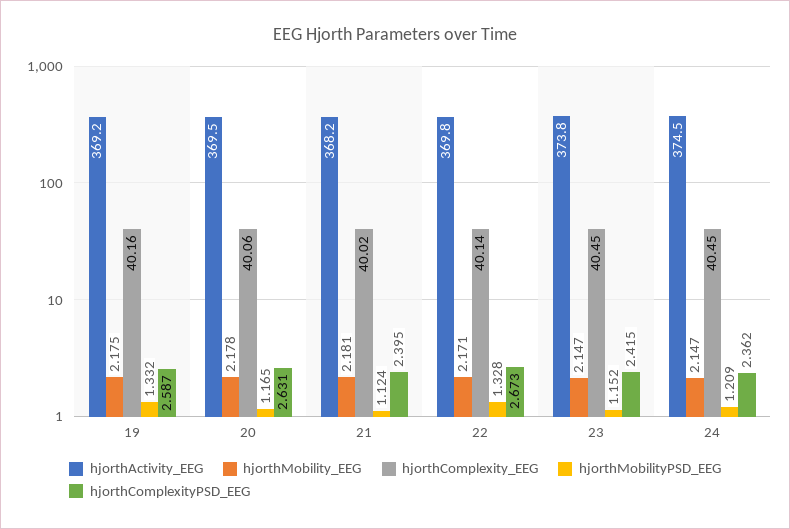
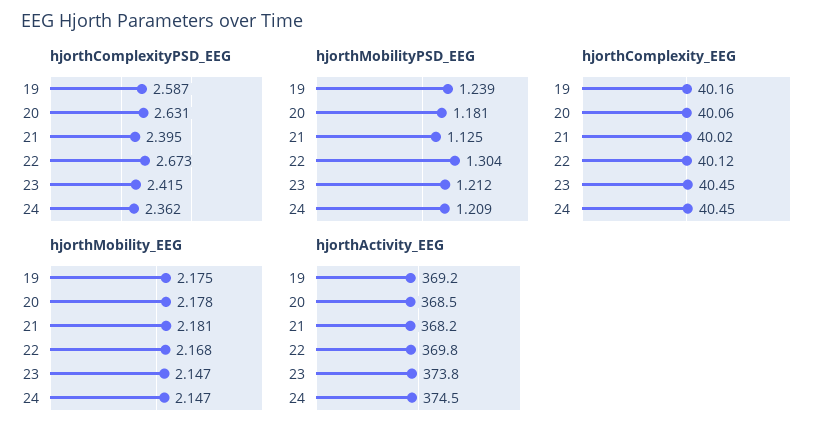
  {
    "hjorthActivity_EEG": {
      "19": 369.2,
-     "20": 369.5,
+     "20": 368.5,
      "21": 368.2,
      "22": 369.8,
      "23": 373.8,
      "24": 374.5
    },
    "hjorthMobility_EEG": {
      "19": 2.175,
      "20": 2.178,
      "21": 2.181,
-     "22": 2.171,
+     "22": 2.168,
      "23": 2.147,
      "24": 2.147
    },
    "hjorthComplexity_EEG": {
      "19": 40.16,
      "20": 40.06,
      "21": 40.02,
-     "22": 40.14,
+     "22": 40.12,
      "23": 40.45,
      "24": 40.45
    },
    "hjorthMobilityPSD_EEG": {
-     "19": 1.332,
+     "19": 1.239,
-     "20": 1.165,
+     "20": 1.181,
-     "21": 1.124,
+     "21": 1.125,
-     "22": 1.328,
+     "22": 1.304,
-     "23": 1.152,
+     "23": 1.212,
      "24": 1.209
    },
    "hjorthComplexityPSD_EEG": {
      "19": 2.587,
      "20": 2.631,
      "21": 2.395,
      "22": 2.673,
      "23": 2.415,
      "24": 2.362
    }
  }

